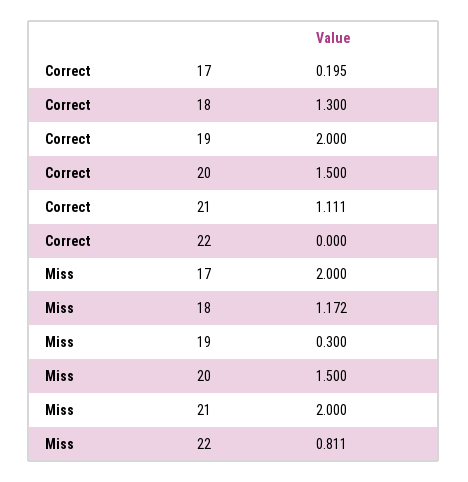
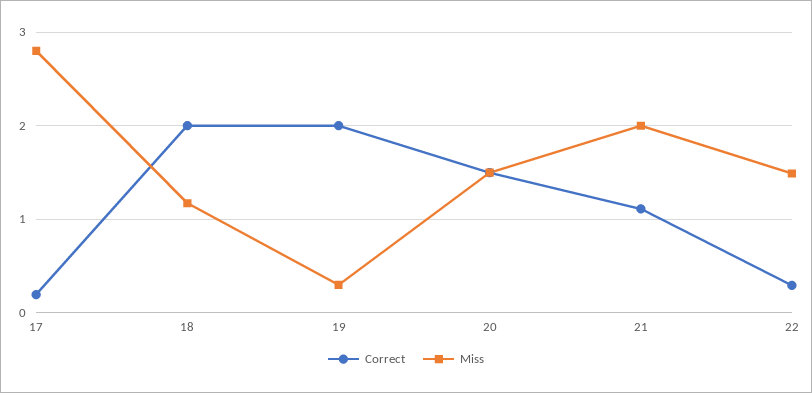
  {
    "Correct": {
      "17": 0.195,
-     "18": 1.3,
+     "18": 2,
      "19": 2,
      "20": 1.5,
      "21": 1.111,
-     "22": 0
+     "22": 0.3
    },
    "Miss": {
-     "17": 2,
+     "17": 2.8,
      "18": 1.172,
      "19": 0.3,
      "20": 1.5,
      "21": 2,
-     "22": 0.811
+     "22": 1.5
    }
  }

